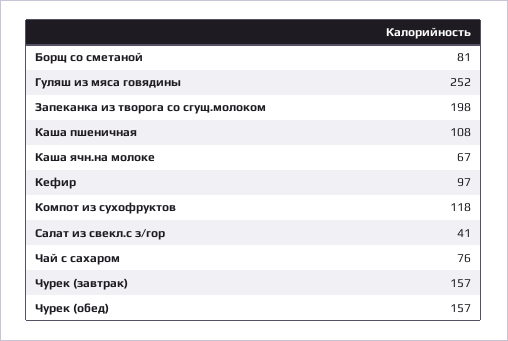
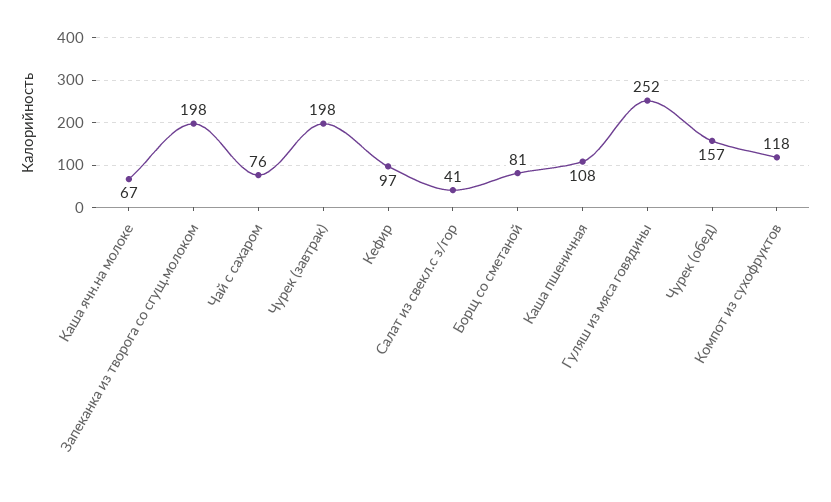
  {
    "Борщ со сметаной": 81,
    "Гуляш из мяса говядины": 252,
    "Запеканка из творога со сгущ.молоком": 198,
    "Каша пшеничная": 108,
    "Каша ячн.на молоке": 67,
    "Кефир": 97,
    "Компот из сухофруктов": 118,
    "Салат из свекл.с з/гор": 41,
    "Чай с сахаром": 76,
-   "Чурек (завтрак)": 157,
+   "Чурек (завтрак)": 198,
    "Чурек (обед)": 157
  }

